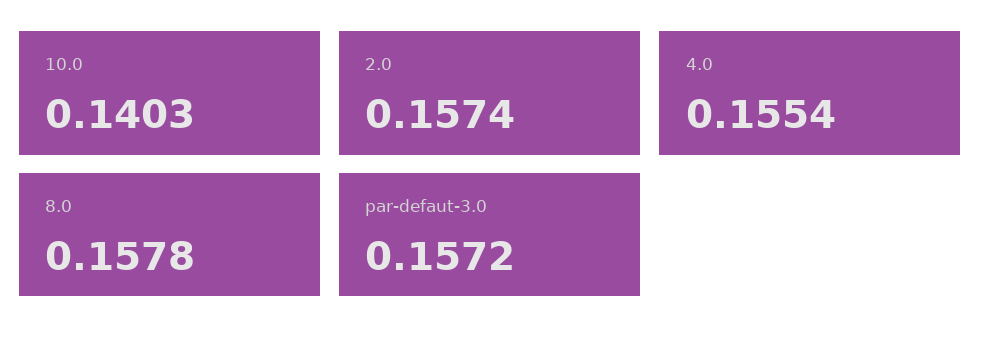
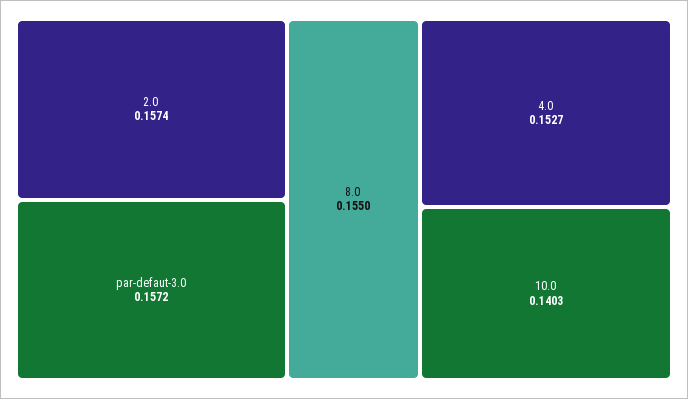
  {
    "10.0": 0.1403,
    "2.0": 0.1574,
-   "4.0": 0.1554,
+   "4.0": 0.1527,
-   "8.0": 0.1578,
+   "8.0": 0.155,
    "par-defaut-3.0": 0.1572
  }

